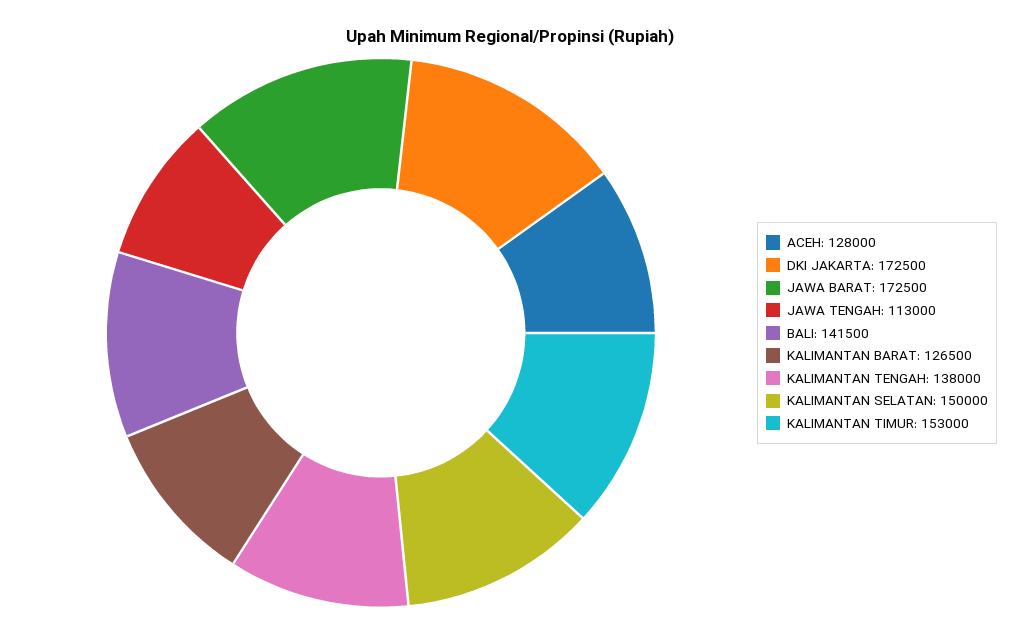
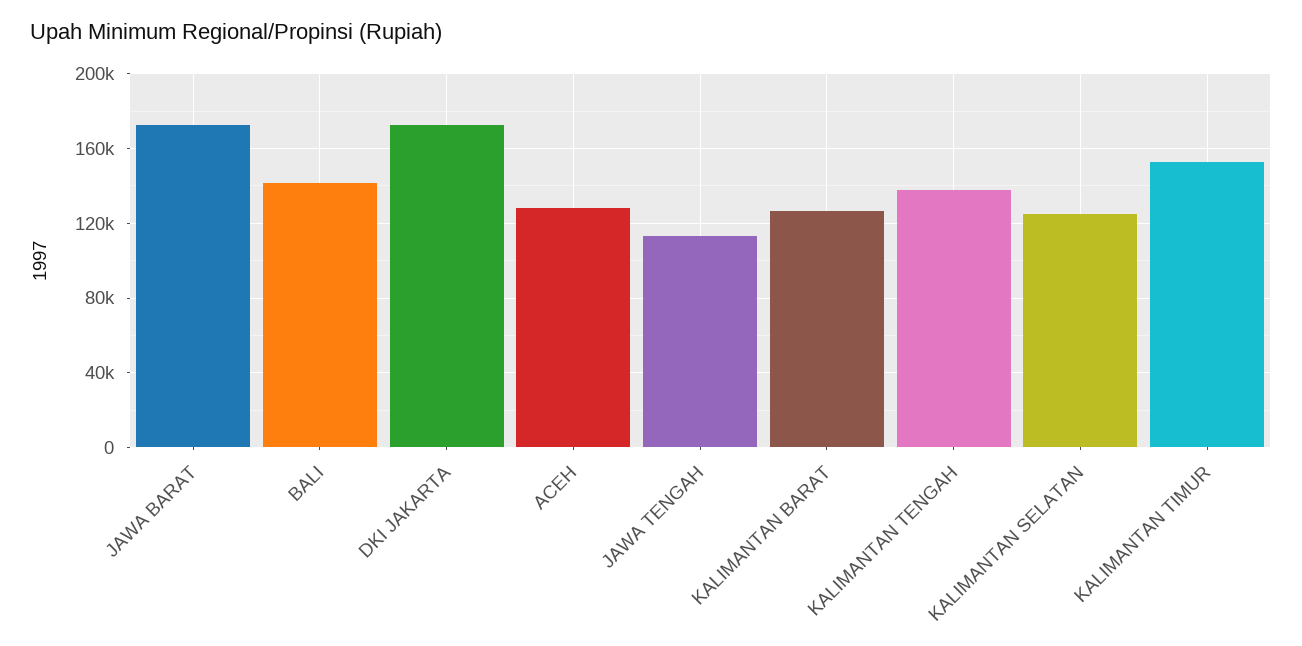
  {
    "ACEH": 128000,
    "DKI JAKARTA": 172500,
    "JAWA BARAT": 172500,
    "JAWA TENGAH": 113000,
    "BALI": 141500,
    "KALIMANTAN BARAT": 126500,
    "KALIMANTAN TENGAH": 138000,
-   "KALIMANTAN SELATAN": 150000,
+   "KALIMANTAN SELATAN": 125000,
    "KALIMANTAN TIMUR": 153000
  }

